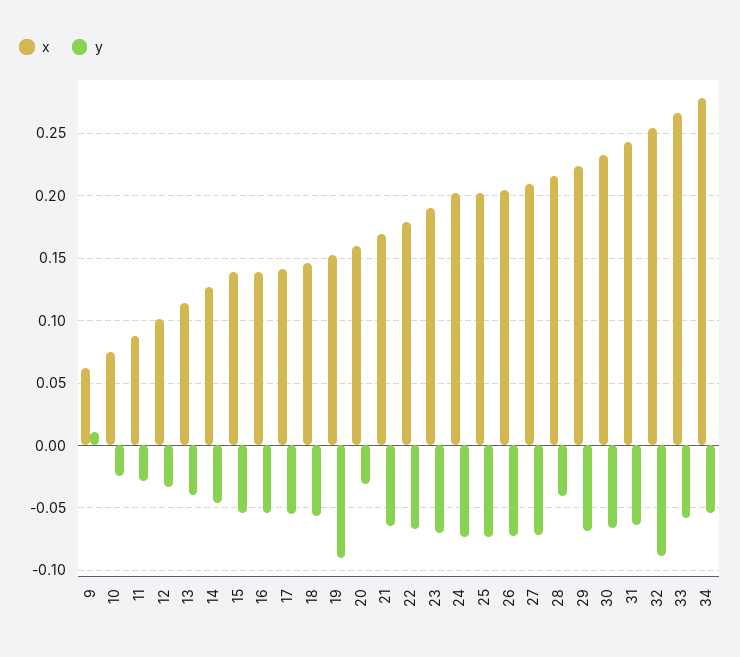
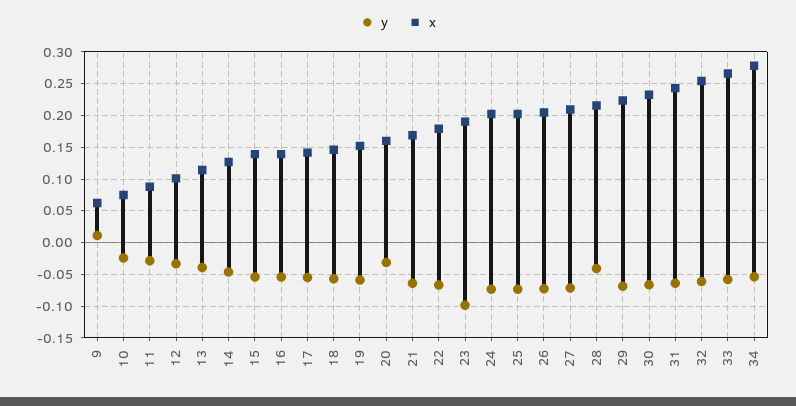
  {
    "x": {
      "9": 0.06,
      "10": 0.075,
      "11": 0.09,
      "12": 0.1,
      "13": 0.115,
      "14": 0.125,
      "15": 0.14,
      "16": 0.14,
      "17": 0.14,
      "18": 0.145,
      "19": 0.15,
      "20": 0.16,
      "21": 0.17,
      "22": 0.18,
      "23": 0.19,
      "24": 0.2,
      "25": 0.2,
      "26": 0.205,
      "27": 0.21,
      "28": 0.215,
      "29": 0.225,
      "30": 0.235,
      "31": 0.245,
      "32": 0.255,
      "33": 0.265,
      "34": 0.28
    },
    "y": {
      "9": 0.01,
      "10": -0.025,
      "11": -0.03,
      "12": -0.035,
      "13": -0.04,
      "14": -0.045,
      "15": -0.055,
      "16": -0.055,
      "17": -0.055,
      "18": -0.055,
-     "19": -0.09,
+     "19": -0.06,
      "20": -0.03,
      "21": -0.065,
      "22": -0.065,
-     "23": -0.07,
+     "23": -0.1,
      "24": -0.075,
      "25": -0.075,
      "26": -0.075,
      "27": -0.07,
      "28": -0.04,
      "29": -0.07,
      "30": -0.065,
      "31": -0.065,
-     "32": -0.09,
+     "32": -0.06,
      "33": -0.06,
      "34": -0.055
    }
  }

